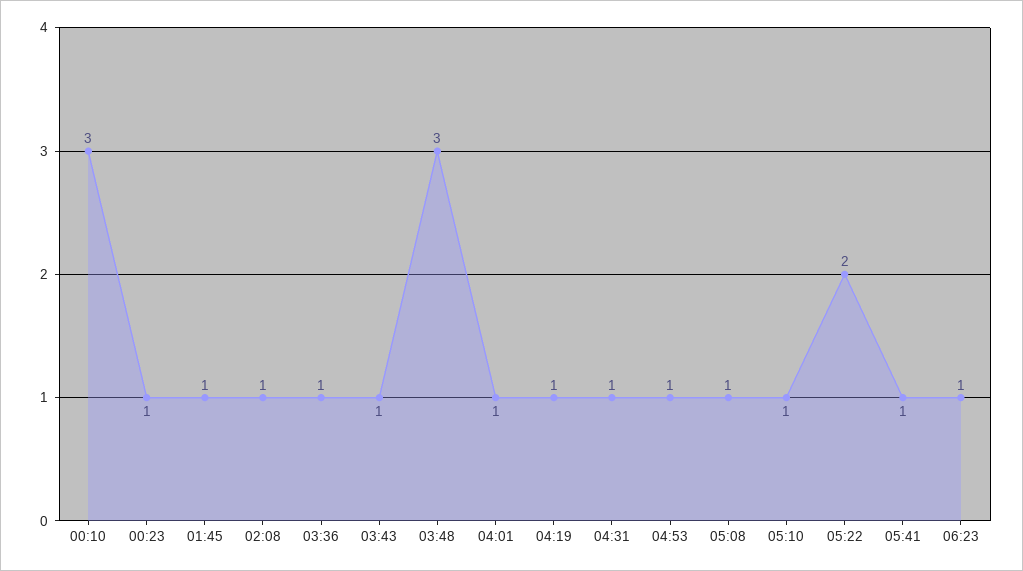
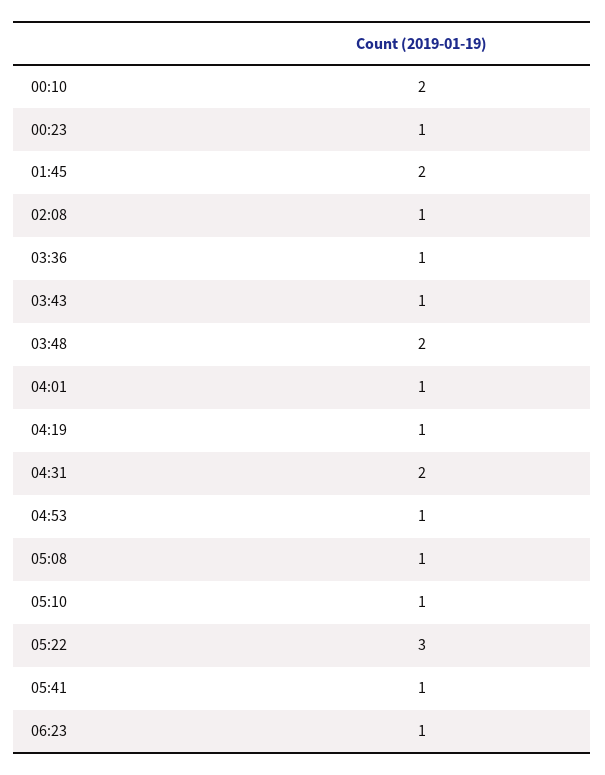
  {
-   "00:10": 3,
+   "00:10": 2,
    "00:23": 1,
-   "01:45": 1,
+   "01:45": 2,
    "02:08": 1,
    "03:36": 1,
    "03:43": 1,
-   "03:48": 3,
+   "03:48": 2,
    "04:01": 1,
    "04:19": 1,
-   "04:31": 1,
+   "04:31": 2,
    "04:53": 1,
    "05:08": 1,
    "05:10": 1,
-   "05:22": 2,
+   "05:22": 3,
    "05:41": 1,
    "06:23": 1
  }

